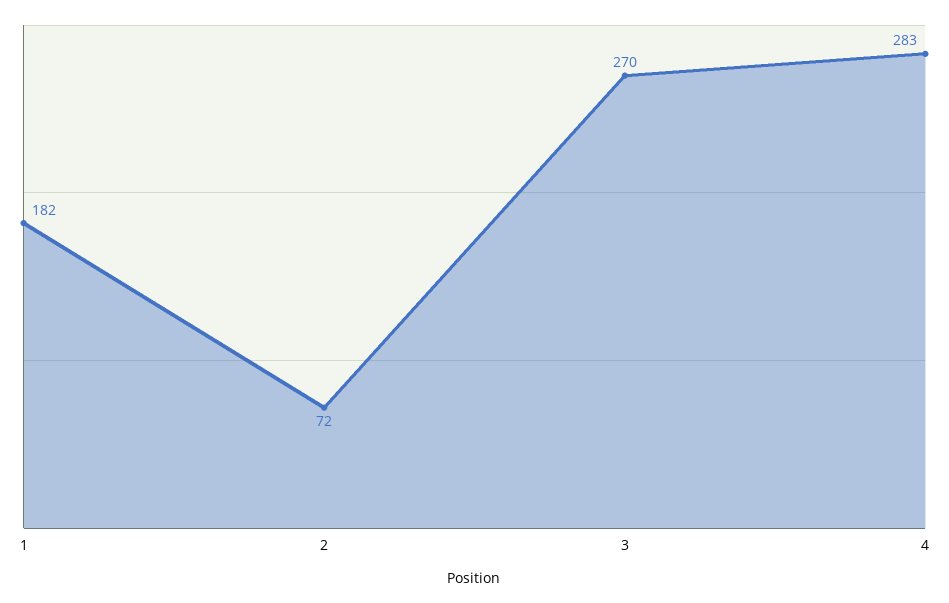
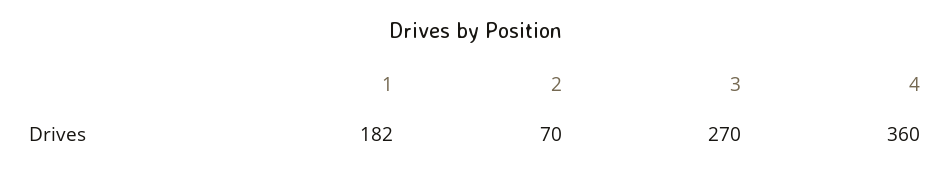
  {
    "1": 182,
-   "2": 72,
+   "2": 70,
    "3": 270,
-   "4": 283
+   "4": 360
  }

